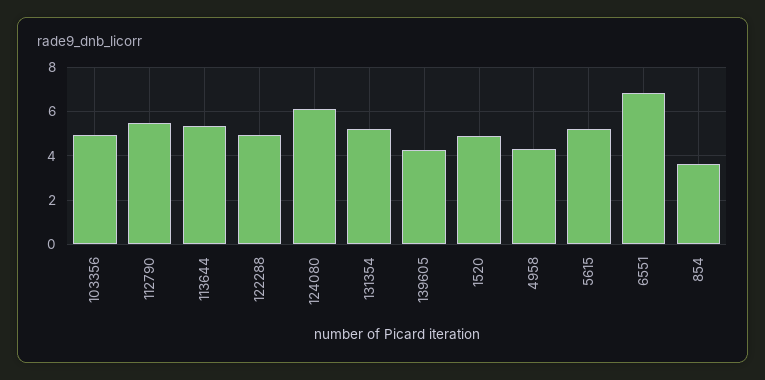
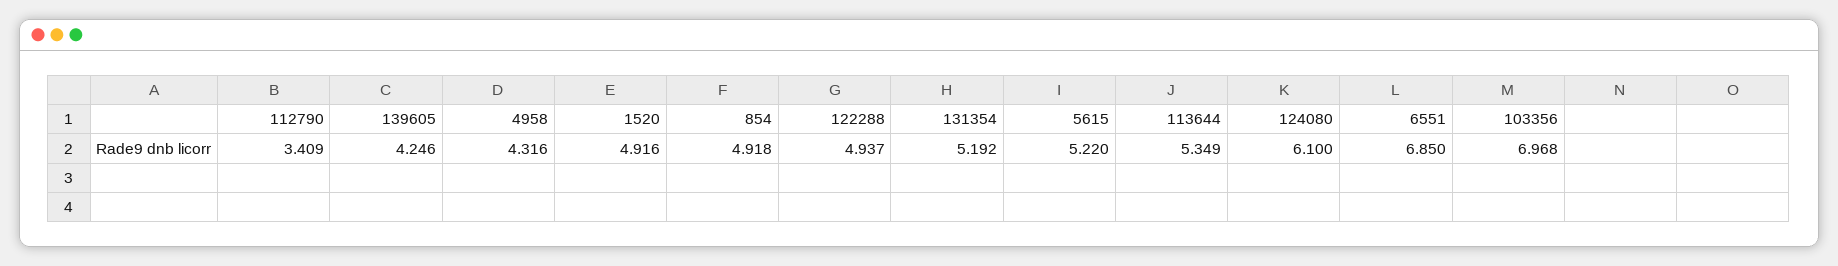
  {
-   "103356": 5,
+   "103356": 6.968,
-   "112790": 5.5,
+   "112790": 3.409,
    "113644": 5.349,
    "122288": 4.937,
    "124080": 6.1,
    "131354": 5.192,
    "139605": 4.246,
    "1520": 4.916,
    "4958": 4.316,
    "5615": 5.22,
    "6551": 6.85,
-   "854": 3.5
+   "854": 4.918
  }

